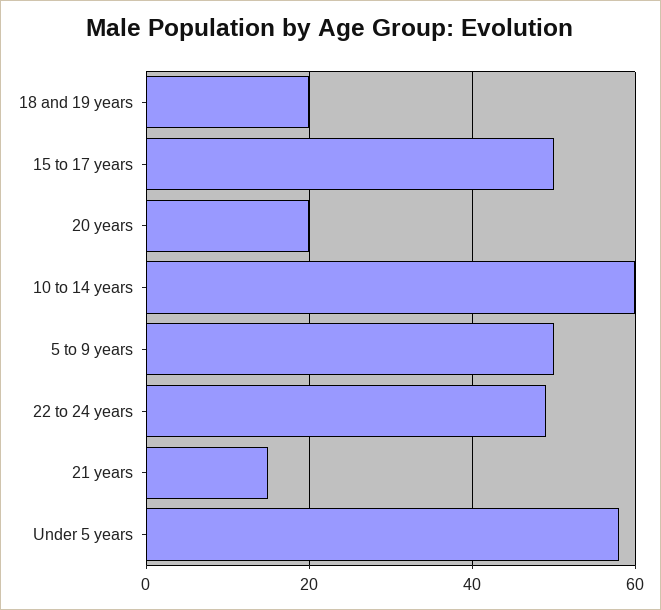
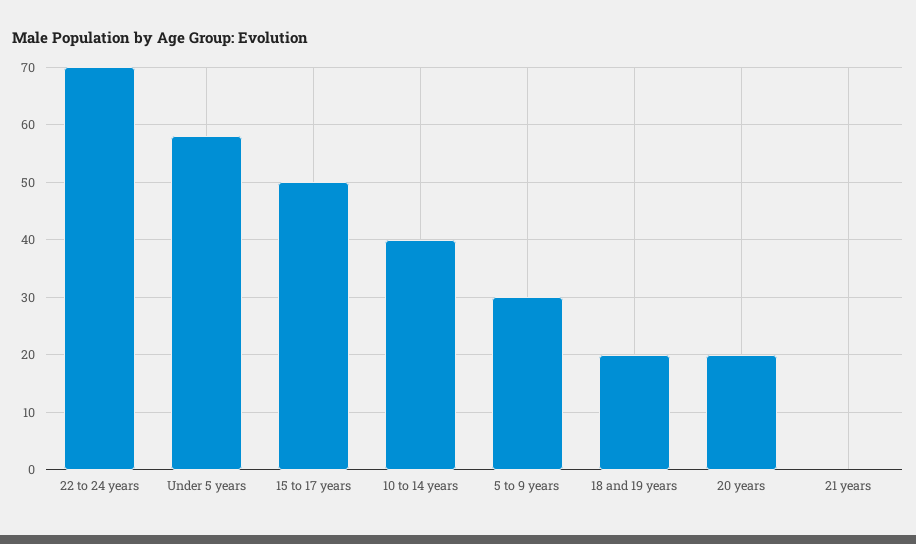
  {
    "18 and 19 years": 20,
    "15 to 17 years": 50,
    "20 years": 20,
-   "10 to 14 years": 60,
+   "10 to 14 years": 40,
-   "5 to 9 years": 50,
+   "5 to 9 years": 30,
-   "22 to 24 years": 50,
+   "22 to 24 years": 70,
-   "21 years": 15,
+   "21 years": 0,
    "Under 5 years": 60
  }

